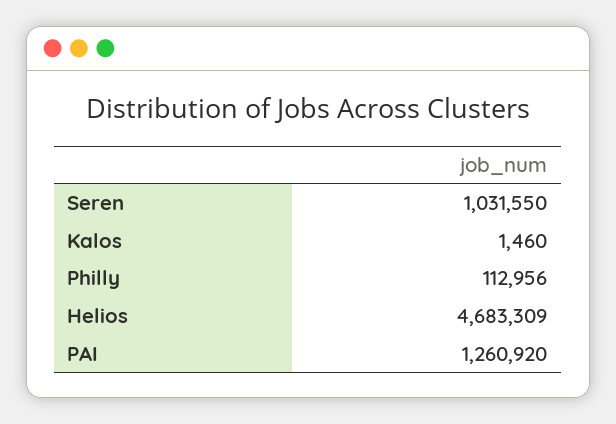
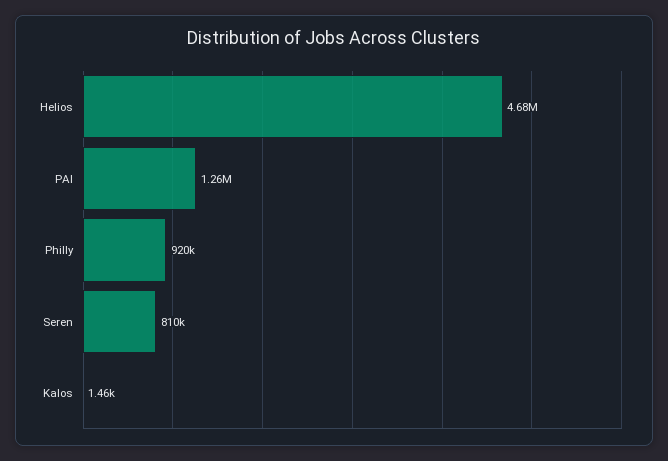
  {
-   "Seren": 1031550,
+   "Seren": 810000,
    "Kalos": 1460,
-   "Philly": 112956,
+   "Philly": 920000,
    "Helios": 4683309,
    "PAI": 1260920
  }

